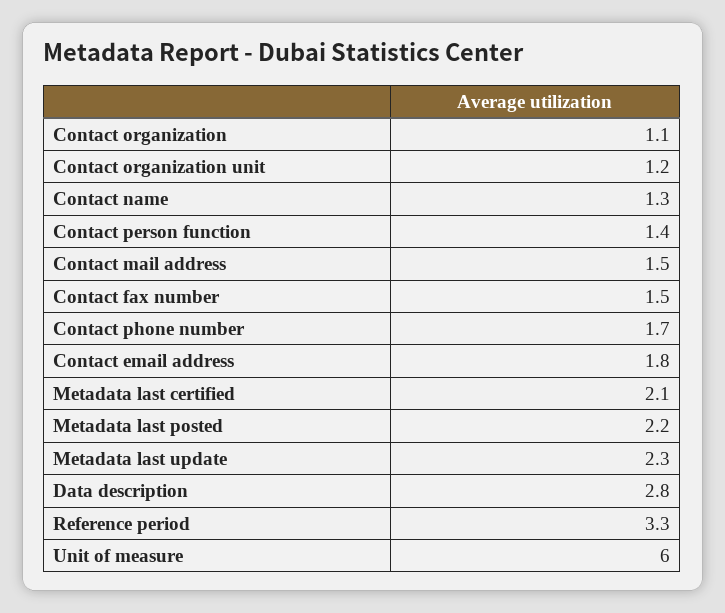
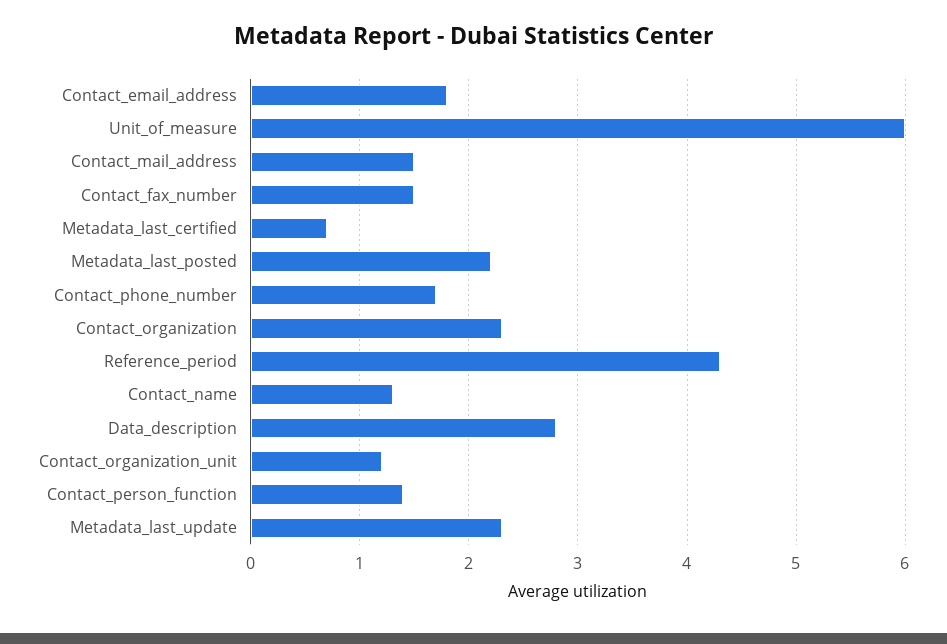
  {
-   "Contact organization": 1.1,
+   "Contact organization": 2.3,
    "Contact organization unit": 1.2,
    "Contact name": 1.3,
    "Contact person function": 1.4,
    "Contact mail address": 1.5,
    "Contact fax number": 1.5,
    "Contact phone number": 1.7,
    "Contact email address": 1.8,
-   "Metadata last certified": 2.1,
+   "Metadata last certified": 0.7,
    "Metadata last posted": 2.2,
    "Metadata last update": 2.3,
    "Data description": 2.8,
-   "Reference period": 3.3,
+   "Reference period": 4.3,
    "Unit of measure": 6
  }

